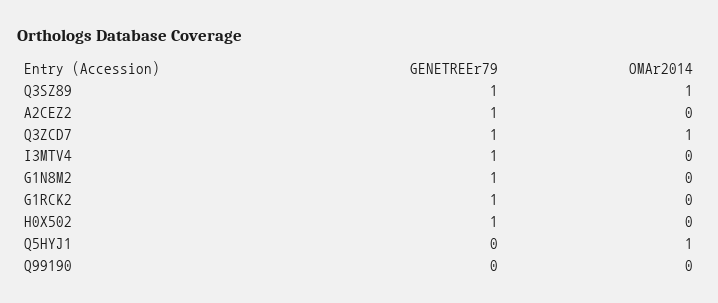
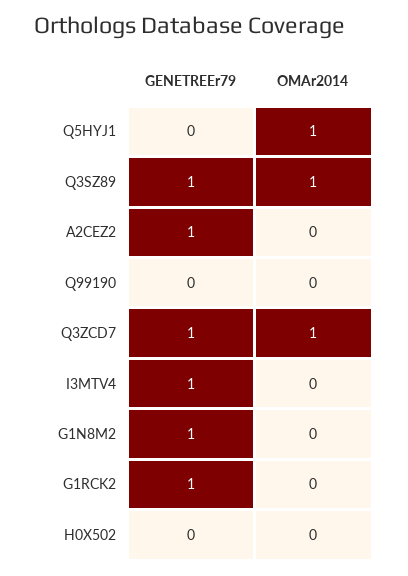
  {
    "GENETREEr79": {
      "Q3SZ89": 1,
      "A2CEZ2": 1,
      "Q3ZCD7": 1,
      "I3MTV4": 1,
      "G1N8M2": 1,
      "G1RCK2": 1,
-     "H0X502": 1,
+     "H0X502": 0,
      "Q5HYJ1": 0,
      "Q99190": 0
    },
    "OMAr2014": {
      "Q3SZ89": 1,
      "A2CEZ2": 0,
      "Q3ZCD7": 1,
      "I3MTV4": 0,
      "G1N8M2": 0,
      "G1RCK2": 0,
      "H0X502": 0,
      "Q5HYJ1": 1,
      "Q99190": 0
    }
  }

